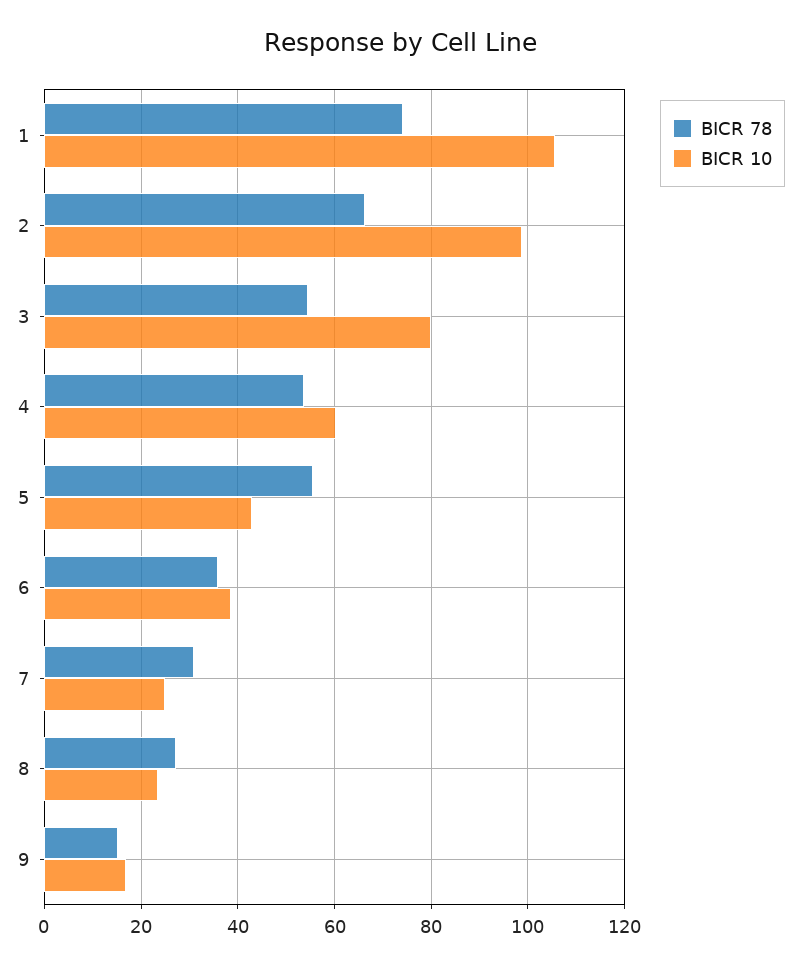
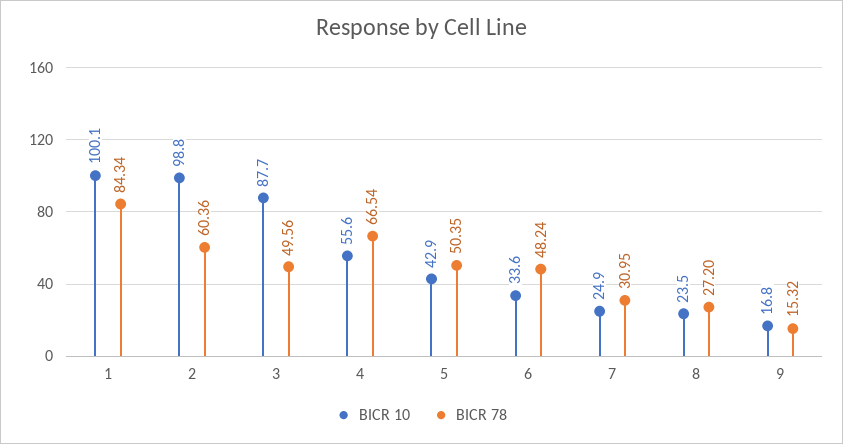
  {
    "BICR 78": {
-     "1": 74,
+     "1": 84.34,
-     "2": 66,
+     "2": 60.36,
-     "3": 54,
+     "3": 49.56,
-     "4": 54,
+     "4": 66.54,
-     "5": 56,
+     "5": 50.35,
-     "6": 36,
+     "6": 48.24,
      "7": 30.95,
      "8": 27.2,
      "9": 15.32
    },
    "BICR 10": {
-     "1": 106,
+     "1": 100.1,
      "2": 98.8,
-     "3": 80,
+     "3": 87.7,
-     "4": 60,
+     "4": 55.6,
      "5": 42.9,
-     "6": 38,
+     "6": 33.6,
      "7": 24.9,
      "8": 23.5,
      "9": 16.8
    }
  }

